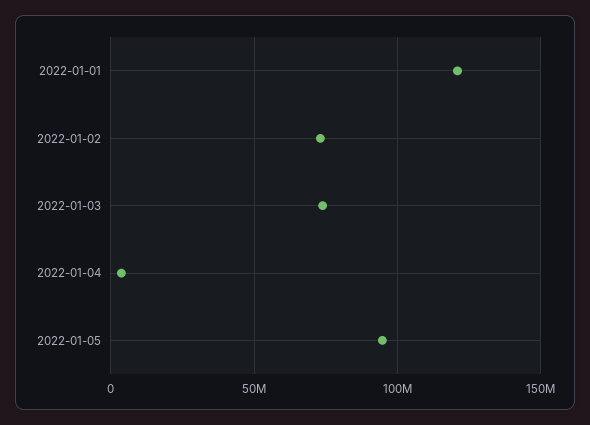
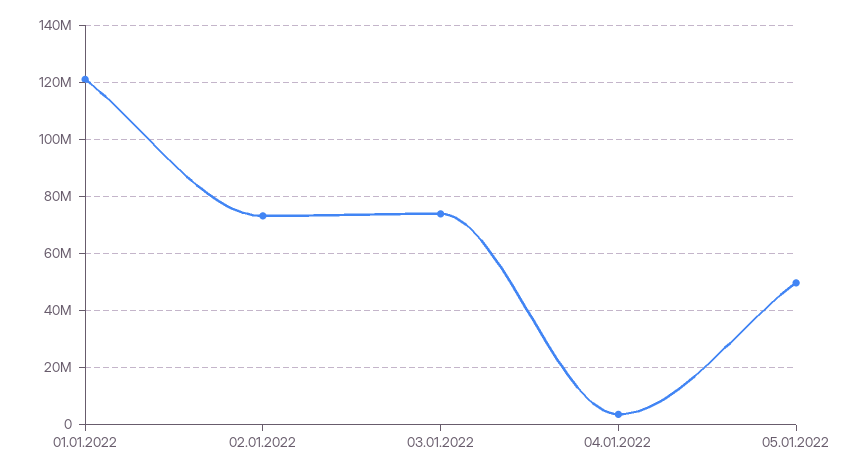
  {
    "2022-01-01": 120000000,
    "2022-01-02": 72500000,
    "2022-01-03": 75000000,
    "2022-01-04": 2500000,
-   "2022-01-05": 95000000
+   "2022-01-05": 50000000
  }

